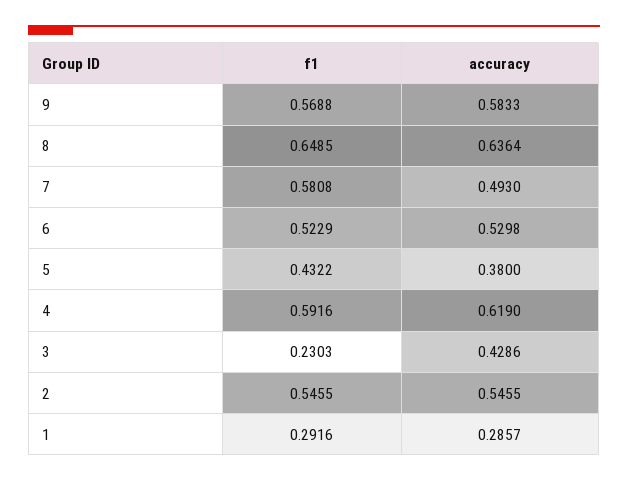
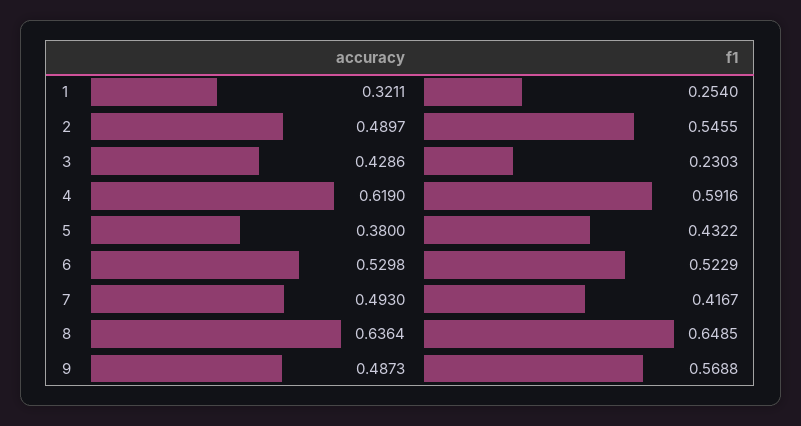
  {
    "f1": {
      "9": 0.5688,
      "8": 0.6485,
-     "7": 0.5808,
+     "7": 0.4167,
      "6": 0.5229,
      "5": 0.4322,
      "4": 0.5916,
      "3": 0.2303,
      "2": 0.5455,
-     "1": 0.2916
+     "1": 0.254
    },
    "accuracy": {
-     "9": 0.5833,
+     "9": 0.4873,
      "8": 0.6364,
      "7": 0.493,
      "6": 0.5298,
      "5": 0.38,
      "4": 0.619,
      "3": 0.4286,
-     "2": 0.5455,
+     "2": 0.4897,
-     "1": 0.2857
+     "1": 0.3211
    }
  }

